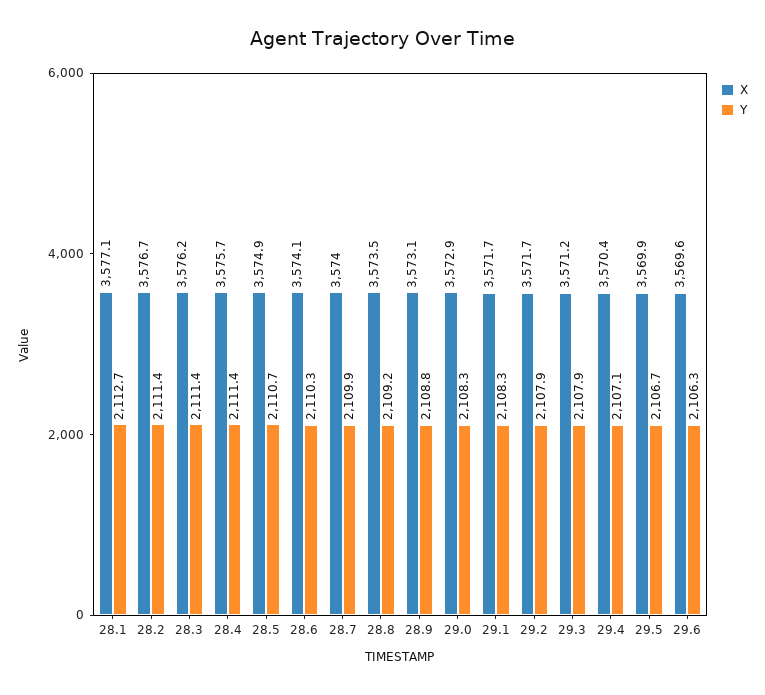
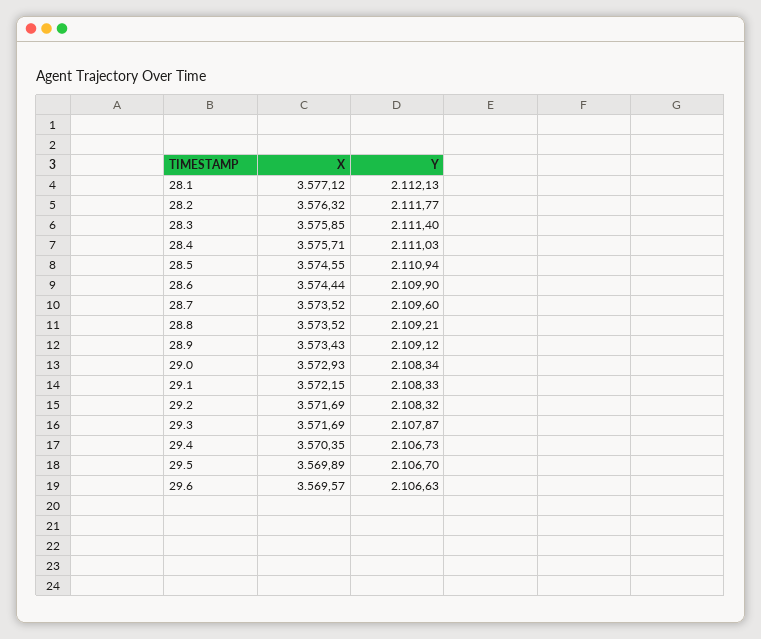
  {
    "X": {
      "28.1": 3577.12,
-     "28.2": 3576.7,
+     "28.2": 3576.32,
-     "28.3": 3576.2,
+     "28.3": 3575.85,
      "28.4": 3575.71,
-     "28.5": 3574.9,
+     "28.5": 3574.55,
-     "28.6": 3574.1,
+     "28.6": 3574.44,
-     "28.7": 3574,
+     "28.7": 3573.52,
      "28.8": 3573.52,
-     "28.9": 3573.1,
+     "28.9": 3573.43,
      "29.0": 3572.93,
-     "29.1": 3571.7,
+     "29.1": 3572.15,
      "29.2": 3571.69,
-     "29.3": 3571.2,
+     "29.3": 3571.69,
      "29.4": 3570.35,
      "29.5": 3569.89,
      "29.6": 3569.57
    },
    "Y": {
-     "28.1": 2112.7,
+     "28.1": 2112.13,
-     "28.2": 2111.4,
+     "28.2": 2111.77,
      "28.3": 2111.4,
-     "28.4": 2111.4,
+     "28.4": 2111.03,
-     "28.5": 2110.7,
+     "28.5": 2110.94,
-     "28.6": 2110.3,
+     "28.6": 2109.9,
-     "28.7": 2109.9,
+     "28.7": 2109.6,
      "28.8": 2109.21,
-     "28.9": 2108.8,
+     "28.9": 2109.12,
      "29.0": 2108.34,
      "29.1": 2108.33,
-     "29.2": 2107.9,
+     "29.2": 2108.32,
      "29.3": 2107.87,
-     "29.4": 2107.1,
+     "29.4": 2106.73,
      "29.5": 2106.7,
-     "29.6": 2106.3
+     "29.6": 2106.63
    }
  }

